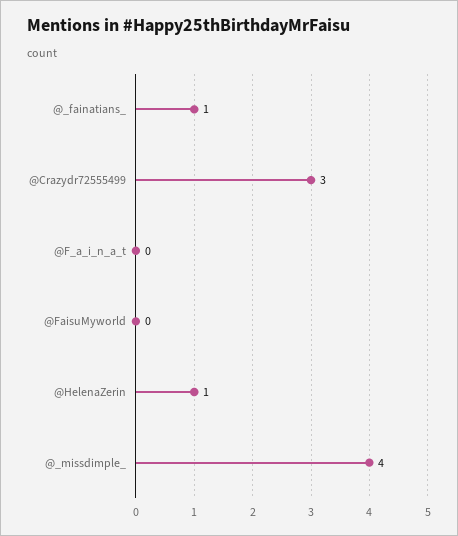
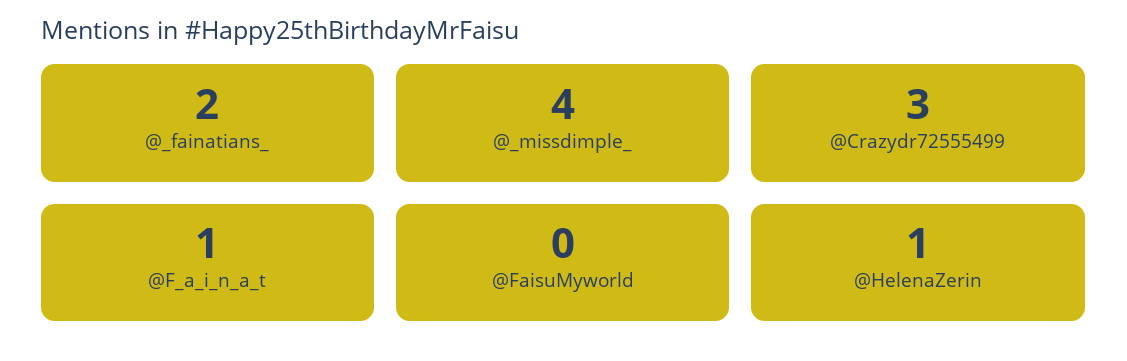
  {
-   "@_fainatians_": 1,
+   "@_fainatians_": 2,
    "@Crazydr72555499": 3,
-   "@F_a_i_n_a_t": 0,
+   "@F_a_i_n_a_t": 1,
    "@FaisuMyworld": 0,
    "@HelenaZerin": 1,
    "@_missdimple_": 4
  }

